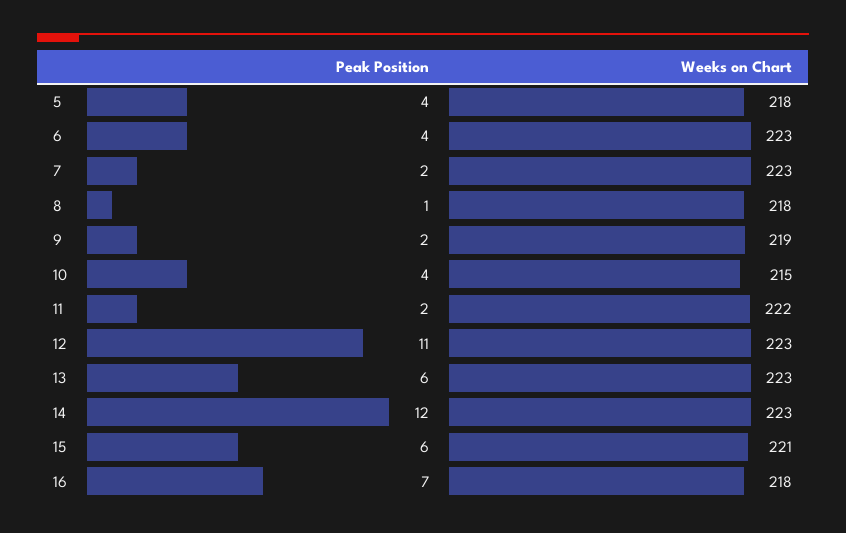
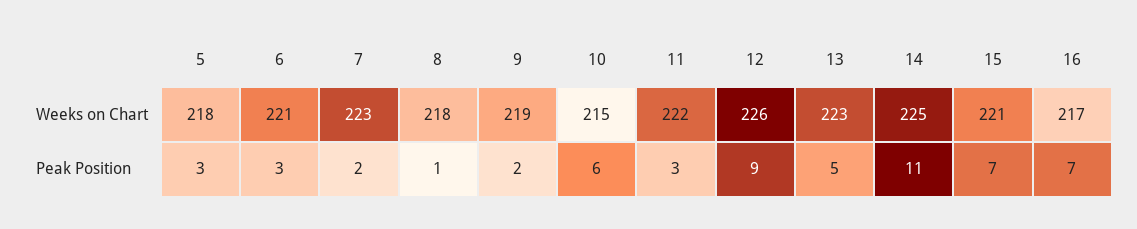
  {
    "Peak Position": {
-     "5": 4,
+     "5": 3,
-     "6": 4,
+     "6": 3,
      "7": 2,
      "8": 1,
      "9": 2,
-     "10": 4,
+     "10": 6,
-     "11": 2,
+     "11": 3,
-     "12": 11,
+     "12": 9,
-     "13": 6,
+     "13": 5,
-     "14": 12,
+     "14": 11,
-     "15": 6,
+     "15": 7,
      "16": 7
    },
    "Weeks on Chart": {
      "5": 218,
-     "6": 223,
+     "6": 221,
      "7": 223,
      "8": 218,
      "9": 219,
      "10": 215,
      "11": 222,
-     "12": 223,
+     "12": 226,
      "13": 223,
-     "14": 223,
+     "14": 225,
      "15": 221,
-     "16": 218
+     "16": 217
    }
  }

